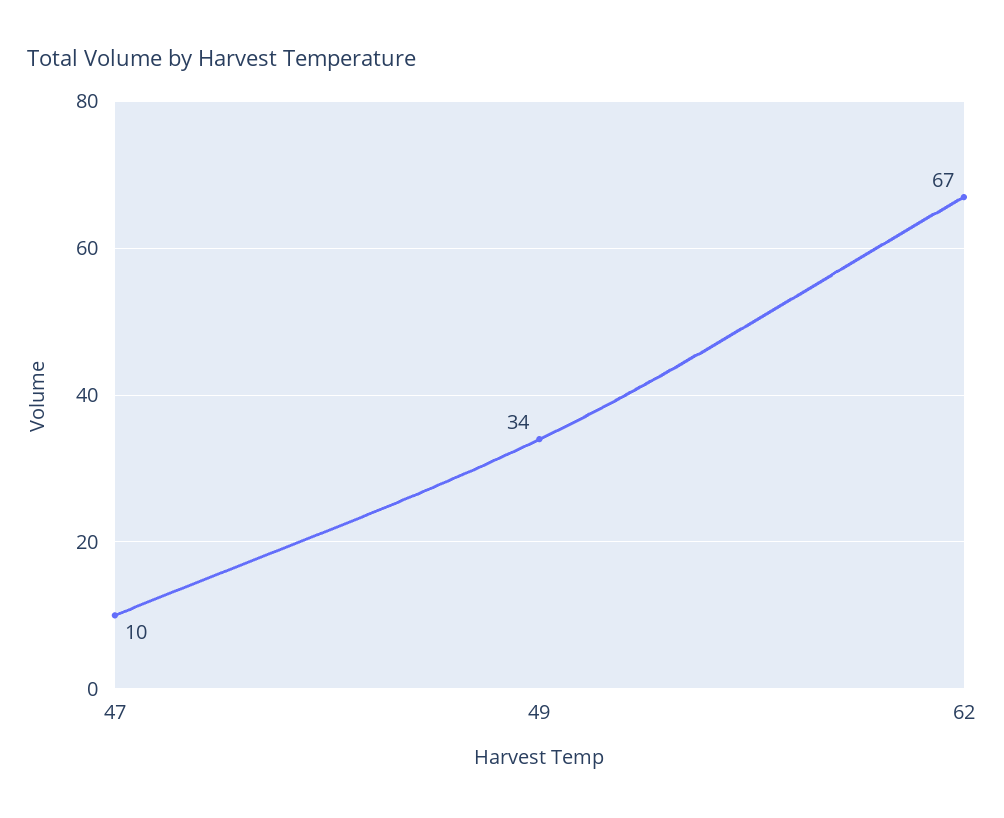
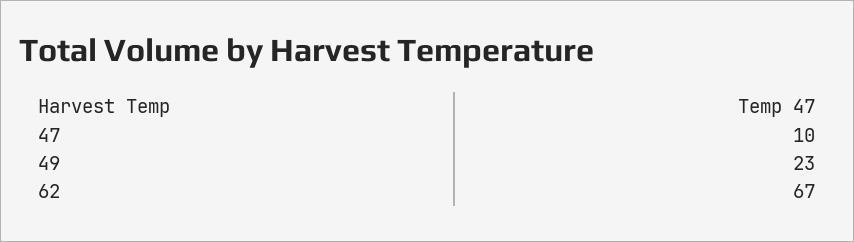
  {
    "47": 10,
-   "49": 34,
+   "49": 23,
    "62": 67
  }

